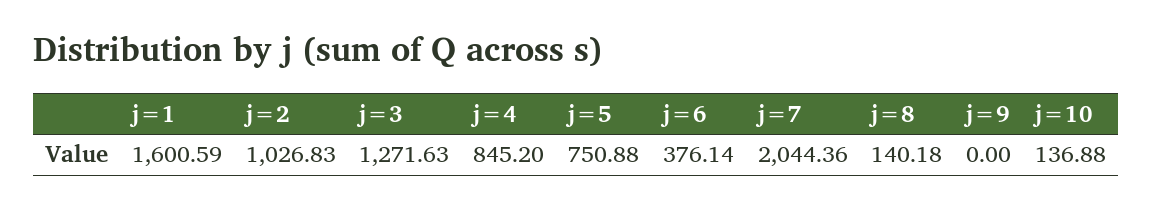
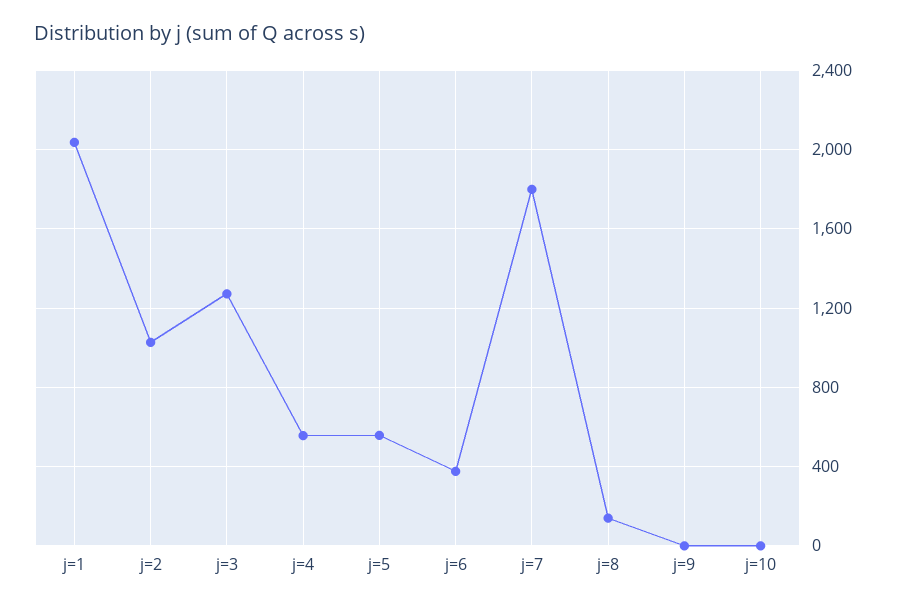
  {
-   "j=1": 1600.59,
+   "j=1": 2050,
    "j=2": 1026.83,
    "j=3": 1271.63,
-   "j=4": 845.2,
+   "j=4": 550,
-   "j=5": 750.88,
+   "j=5": 550,
    "j=6": 376.14,
-   "j=7": 2044.36,
+   "j=7": 1800,
    "j=8": 140.18,
    "j=9": 0,
-   "j=10": 136.88
+   "j=10": 0
  }

